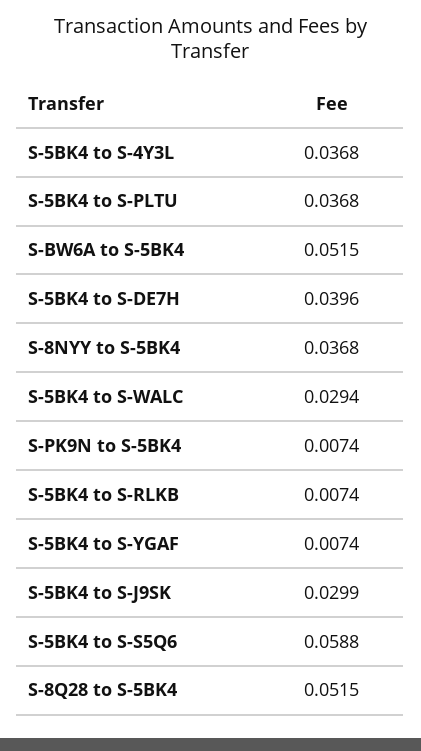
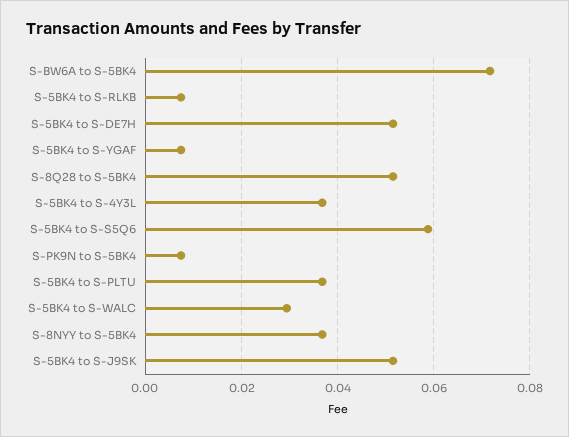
  {
    "S-5BK4 to S-4Y3L": 0.0368,
    "S-5BK4 to S-PLTU": 0.0368,
-   "S-BW6A to S-5BK4": 0.0515,
+   "S-BW6A to S-5BK4": 0.072,
-   "S-5BK4 to S-DE7H": 0.0396,
+   "S-5BK4 to S-DE7H": 0.052,
    "S-8NYY to S-5BK4": 0.0368,
    "S-5BK4 to S-WALC": 0.0294,
    "S-PK9N to S-5BK4": 0.0074,
    "S-5BK4 to S-RLKB": 0.0074,
    "S-5BK4 to S-YGAF": 0.0074,
-   "S-5BK4 to S-J9SK": 0.0299,
+   "S-5BK4 to S-J9SK": 0.052,
    "S-5BK4 to S-S5Q6": 0.0588,
    "S-8Q28 to S-5BK4": 0.0515
  }

